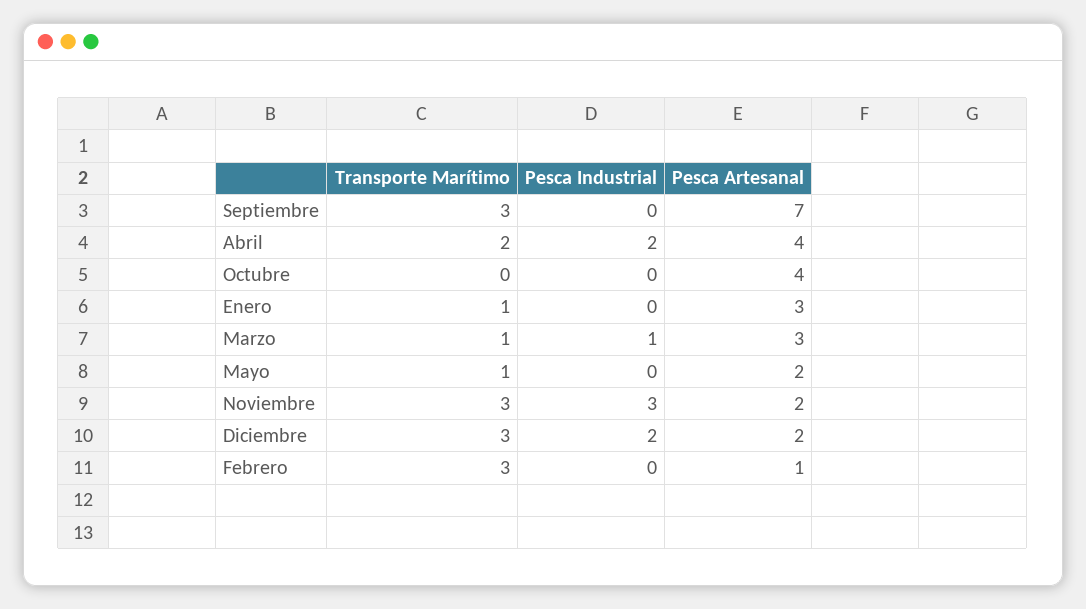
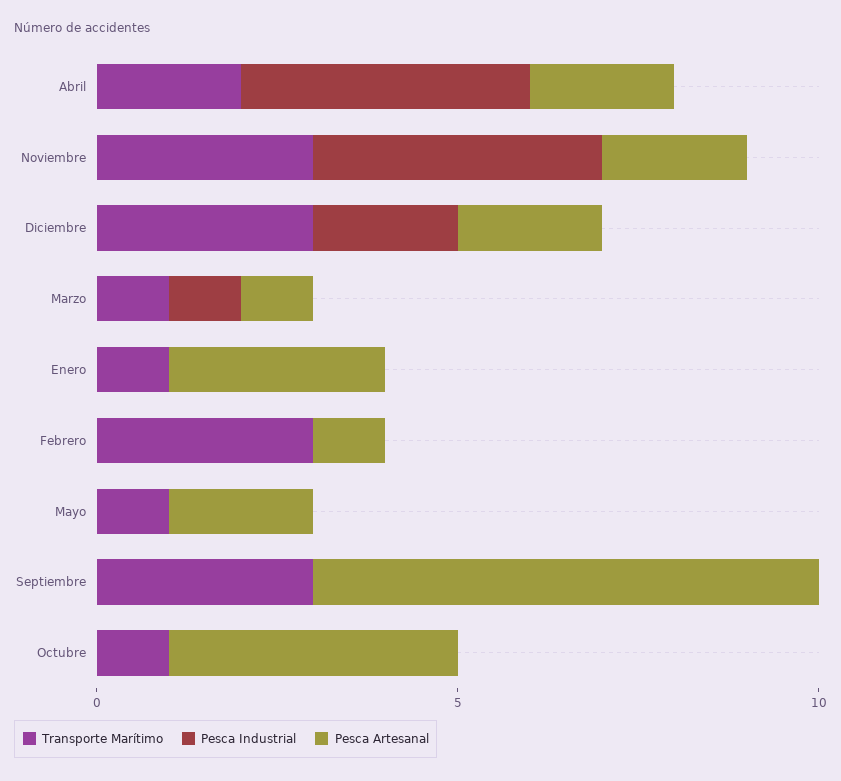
  {
    "Transporte Marítimo": {
      "Septiembre": 3,
      "Abril": 2,
-     "Octubre": 0,
+     "Octubre": 1,
      "Enero": 1,
      "Marzo": 1,
      "Mayo": 1,
      "Noviembre": 3,
      "Diciembre": 3,
      "Febrero": 3
    },
    "Pesca Industrial": {
      "Septiembre": 0,
-     "Abril": 2,
+     "Abril": 4,
      "Octubre": 0,
      "Enero": 0,
      "Marzo": 1,
      "Mayo": 0,
-     "Noviembre": 3,
+     "Noviembre": 4,
      "Diciembre": 2,
      "Febrero": 0
    },
    "Pesca Artesanal": {
      "Septiembre": 7,
-     "Abril": 4,
+     "Abril": 2,
      "Octubre": 4,
      "Enero": 3,
-     "Marzo": 3,
+     "Marzo": 1,
      "Mayo": 2,
      "Noviembre": 2,
      "Diciembre": 2,
      "Febrero": 1
    }
  }

